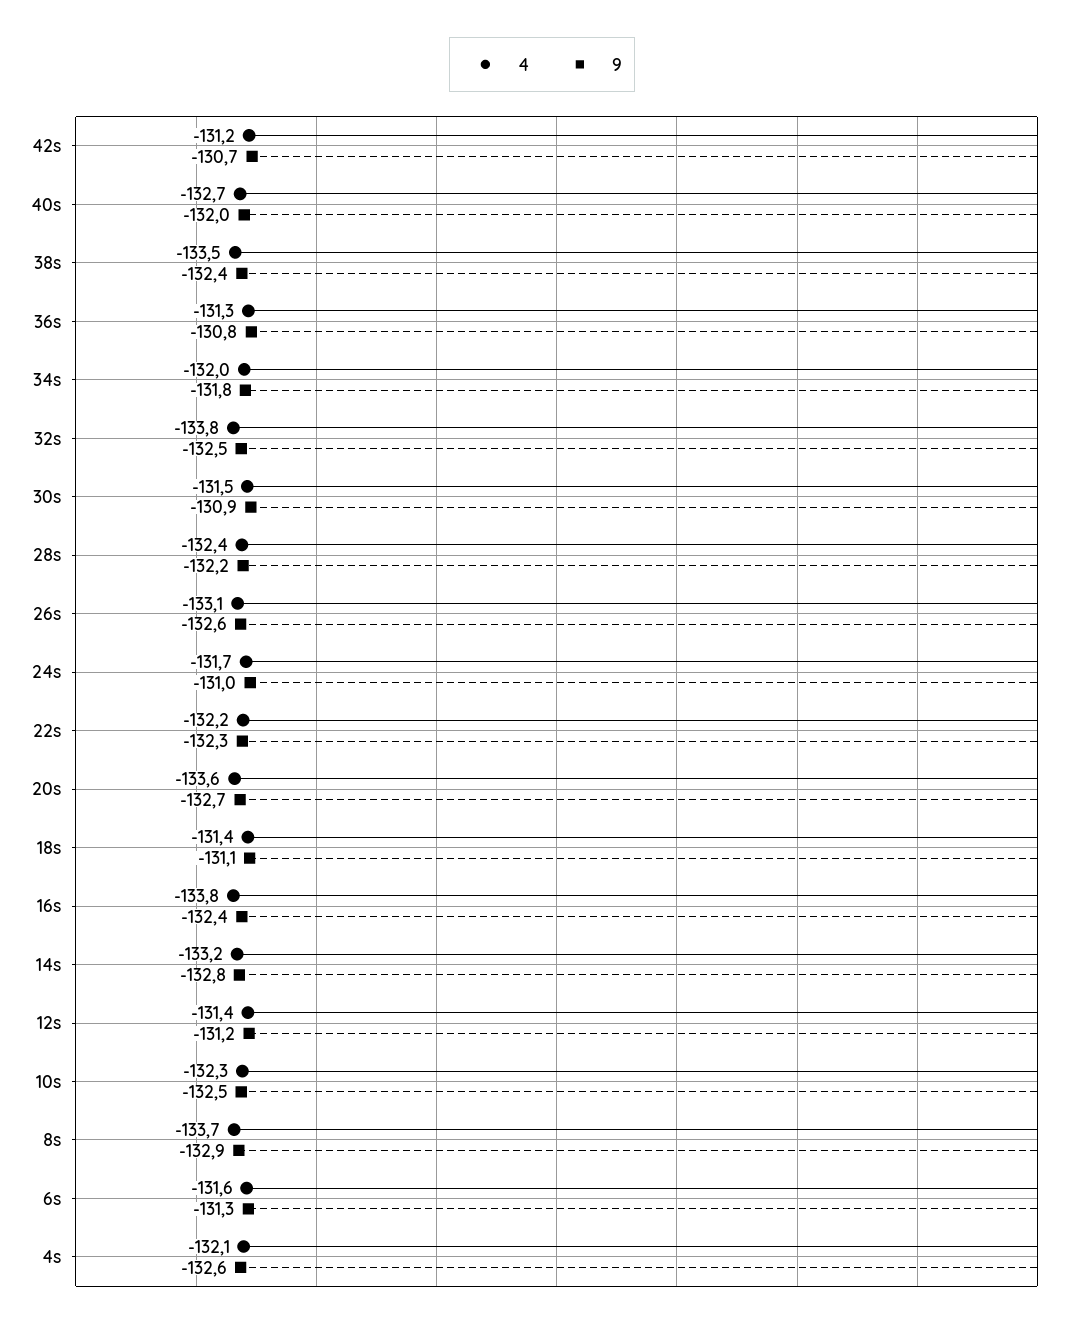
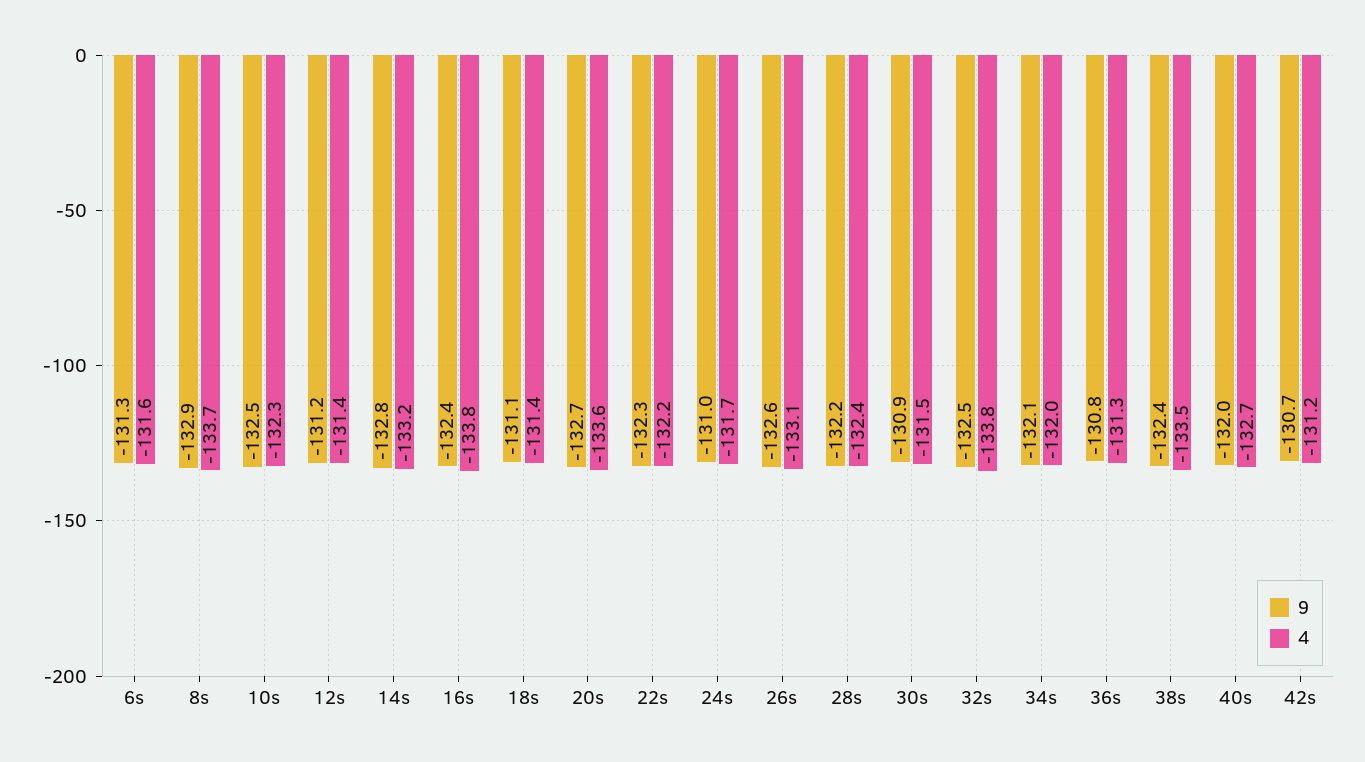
  {
    "4": {
      "42s": -131.2,
      "40s": -132.7,
      "38s": -133.5,
      "36s": -131.3,
      "34s": -132,
      "32s": -133.8,
      "30s": -131.5,
      "28s": -132.4,
      "26s": -133.1,
      "24s": -131.7,
      "22s": -132.2,
      "20s": -133.6,
      "18s": -131.4,
      "16s": -133.8,
      "14s": -133.2,
      "12s": -131.4,
      "10s": -132.3,
      "8s": -133.7,
-     "6s": -131.6,
+     "6s": -131.6
-     "4s": -132.1
    },
    "9": {
      "42s": -130.7,
      "40s": -132,
      "38s": -132.4,
      "36s": -130.8,
-     "34s": -131.8,
+     "34s": -132.1,
      "32s": -132.5,
      "30s": -130.9,
      "28s": -132.2,
      "26s": -132.6,
      "24s": -131,
      "22s": -132.3,
      "20s": -132.7,
      "18s": -131.1,
      "16s": -132.4,
      "14s": -132.8,
      "12s": -131.2,
      "10s": -132.5,
      "8s": -132.9,
-     "6s": -131.3,
+     "6s": -131.3
-     "4s": -132.6
    }
  }

